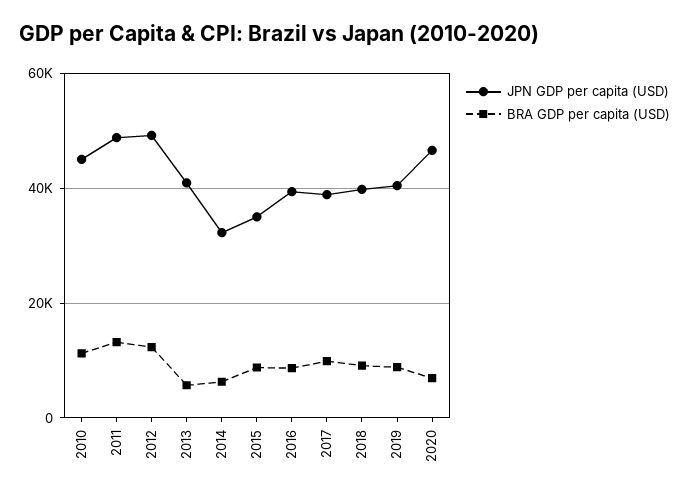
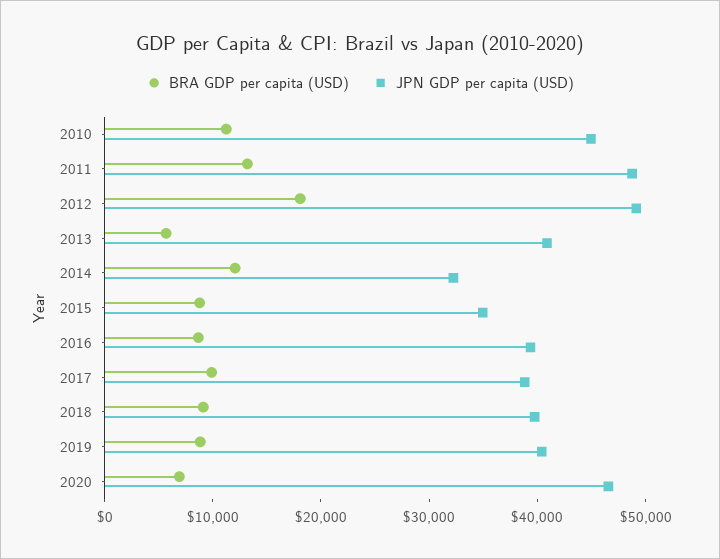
  {
    "JPN GDP per capita (USD)": {
      "2010": 44000,
      "2011": 48000,
      "2012": 50000,
      "2013": 40000,
      "2014": 32000,
      "2015": 34000,
      "2016": 40000,
      "2017": 38000,
      "2018": 40000,
      "2019": 40000,
      "2020": 46000
    },
    "BRA GDP per capita (USD)": {
      "2010": 12000,
      "2011": 14000,
-     "2012": 12000,
+     "2012": 18000,
      "2013": 6000,
-     "2014": 6000,
+     "2014": 12000,
      "2015": 8000,
      "2016": 8000,
      "2017": 10000,
      "2018": 10000,
      "2019": 8000,
      "2020": 6000
    }
  }

